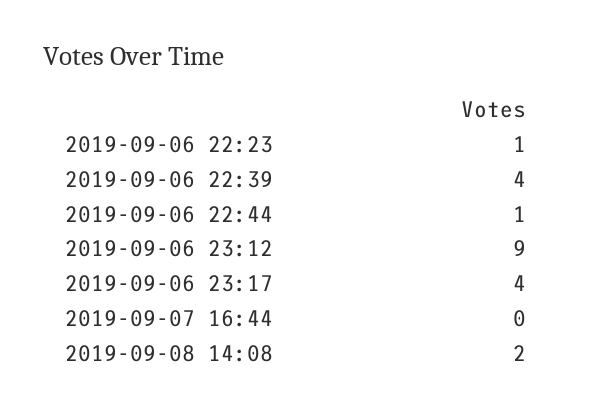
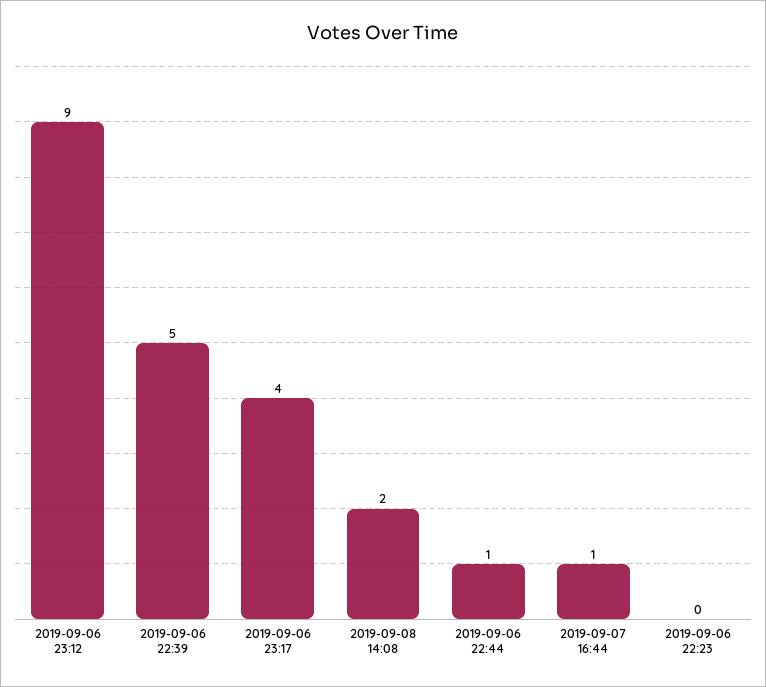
  {
-   "2019-09-06 22:23": 1,
+   "2019-09-06 22:23": 0,
-   "2019-09-06 22:39": 4,
+   "2019-09-06 22:39": 5,
    "2019-09-06 22:44": 1,
    "2019-09-06 23:12": 9,
    "2019-09-06 23:17": 4,
-   "2019-09-07 16:44": 0,
+   "2019-09-07 16:44": 1,
    "2019-09-08 14:08": 2
  }

